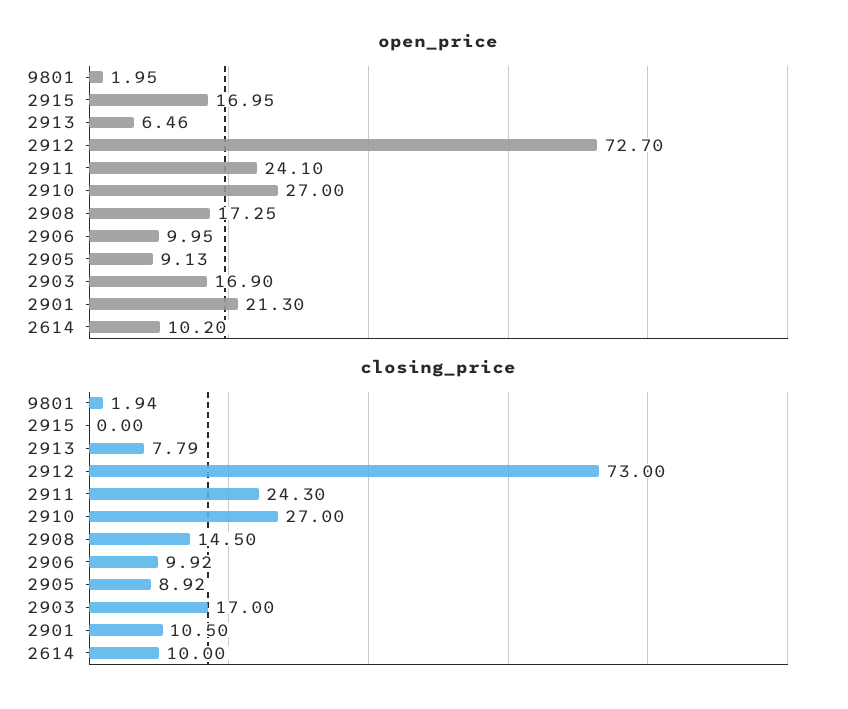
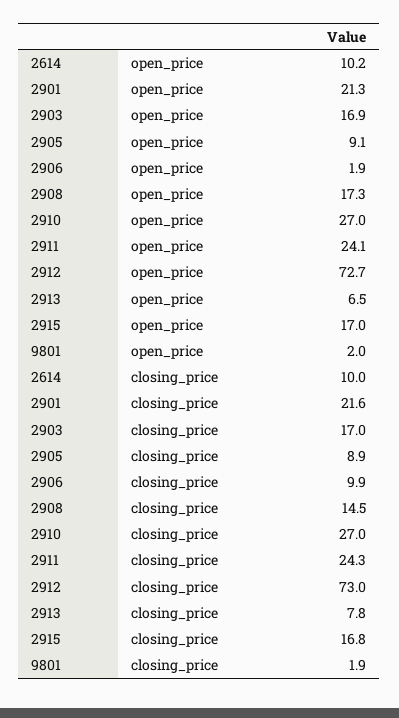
  {
    "open_price": {
      "9801": 1.95,
      "2915": 16.95,
      "2913": 6.46,
      "2912": 72.7,
      "2911": 24.1,
      "2910": 27,
      "2908": 17.25,
-     "2906": 9.95,
+     "2906": 1.9,
      "2905": 9.13,
      "2903": 16.9,
      "2901": 21.3,
      "2614": 10.2
    },
    "closing_price": {
      "9801": 1.94,
-     "2915": 0,
+     "2915": 16.8,
      "2913": 7.79,
      "2912": 73,
      "2911": 24.3,
      "2910": 27,
      "2908": 14.5,
      "2906": 9.92,
      "2905": 8.92,
      "2903": 17,
-     "2901": 10.5,
+     "2901": 21.6,
      "2614": 10
    }
  }

